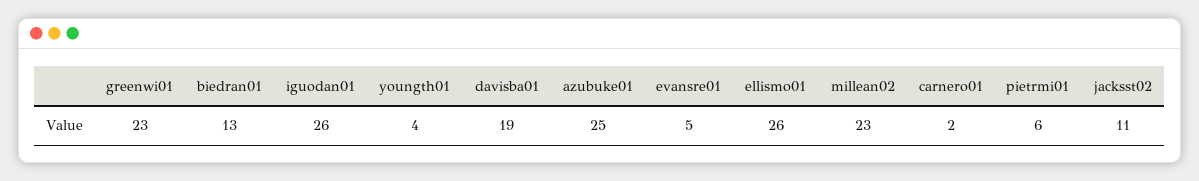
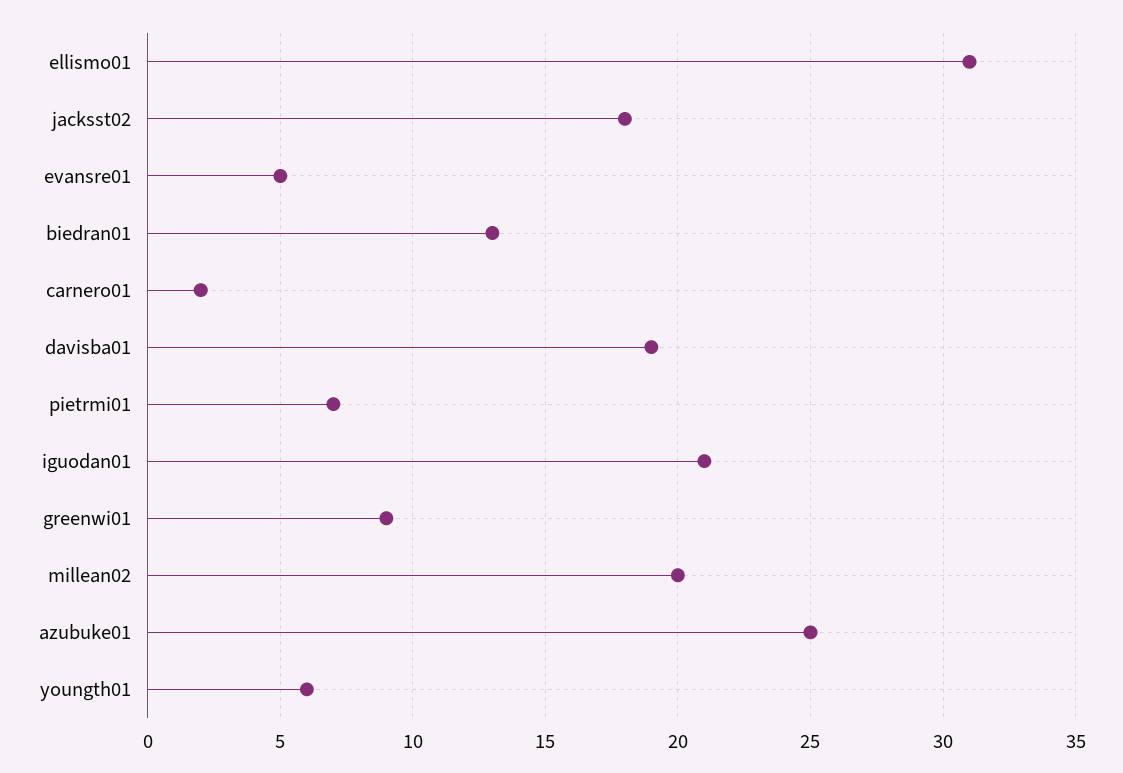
  {
-   "greenwi01": 23,
+   "greenwi01": 9,
    "biedran01": 13,
-   "iguodan01": 26,
+   "iguodan01": 21,
-   "youngth01": 4,
+   "youngth01": 6,
    "davisba01": 19,
    "azubuke01": 25,
    "evansre01": 5,
-   "ellismo01": 26,
+   "ellismo01": 31,
-   "millean02": 23,
+   "millean02": 20,
    "carnero01": 2,
-   "pietrmi01": 6,
+   "pietrmi01": 7,
-   "jacksst02": 11
+   "jacksst02": 18
  }

